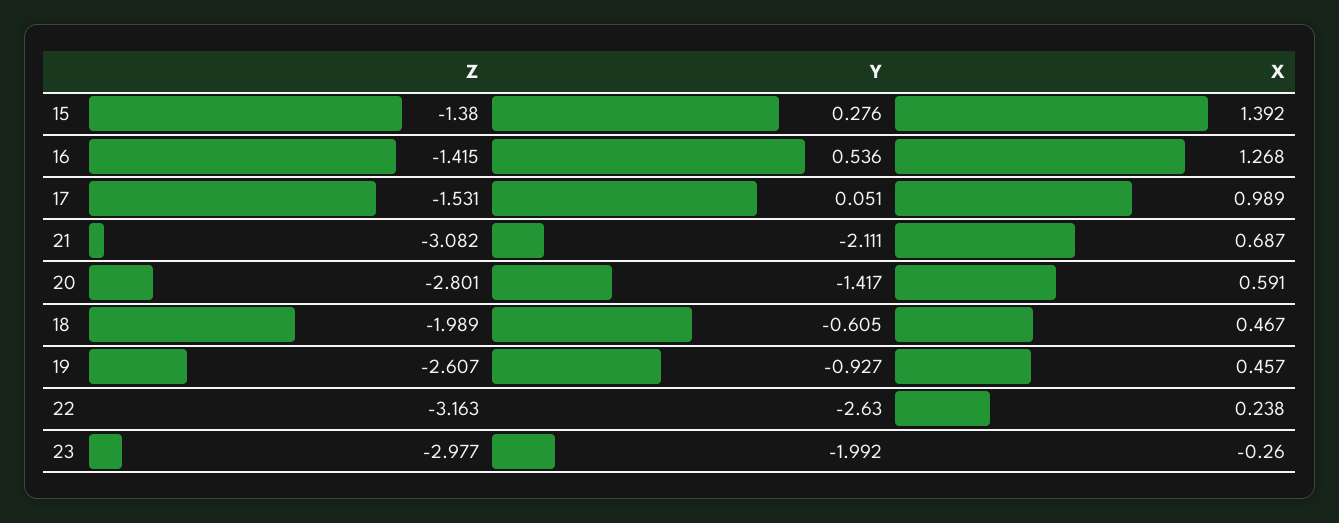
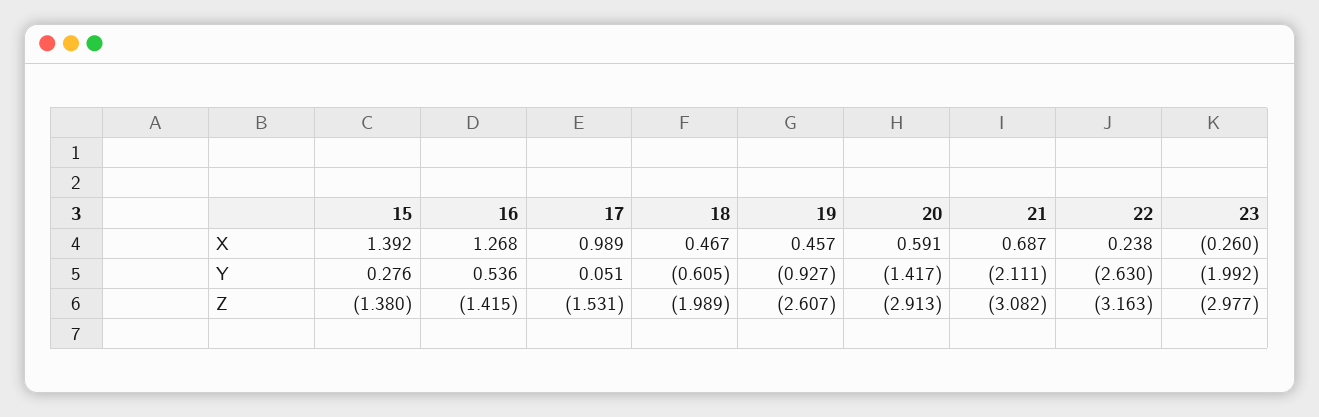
  {
    "Z": {
      "15": -1.38,
      "16": -1.415,
      "17": -1.531,
      "21": -3.082,
-     "20": -2.801,
+     "20": -2.913,
      "18": -1.989,
      "19": -2.607,
      "22": -3.163,
      "23": -2.977
    },
    "Y": {
      "15": 0.276,
      "16": 0.536,
      "17": 0.051,
      "21": -2.111,
      "20": -1.417,
      "18": -0.605,
      "19": -0.927,
      "22": -2.63,
      "23": -1.992
    },
    "X": {
      "15": 1.392,
      "16": 1.268,
      "17": 0.989,
      "21": 0.687,
      "20": 0.591,
      "18": 0.467,
      "19": 0.457,
      "22": 0.238,
      "23": -0.26
    }
  }

